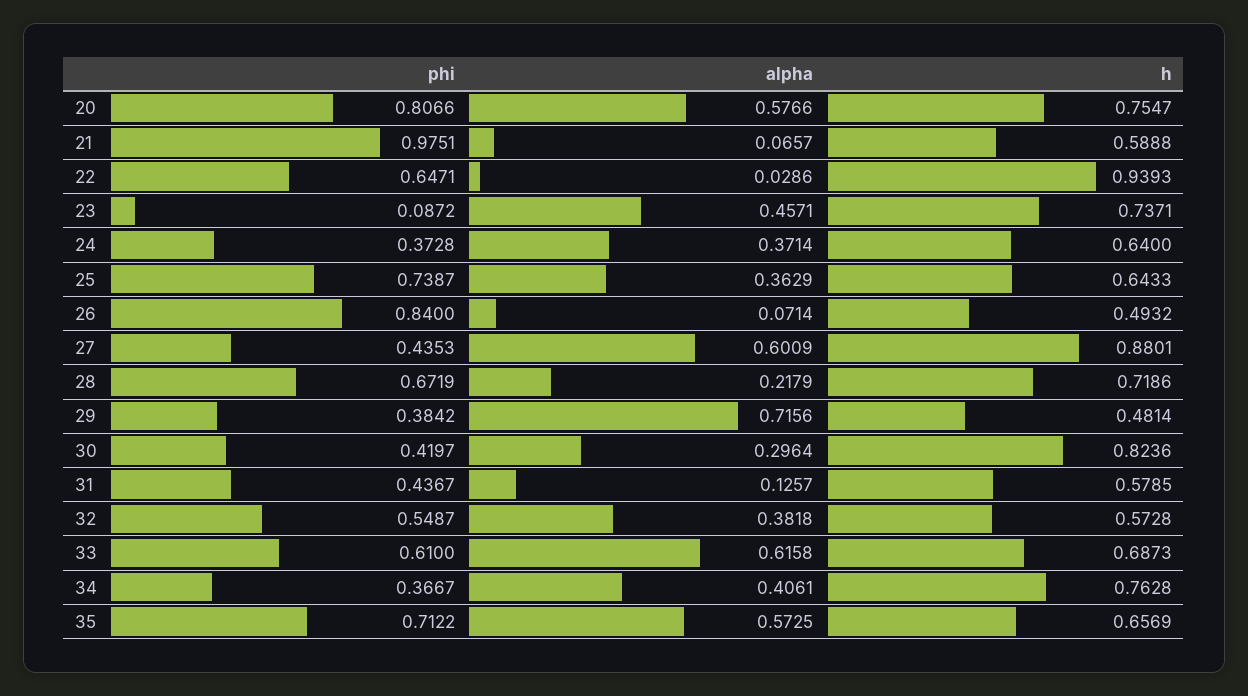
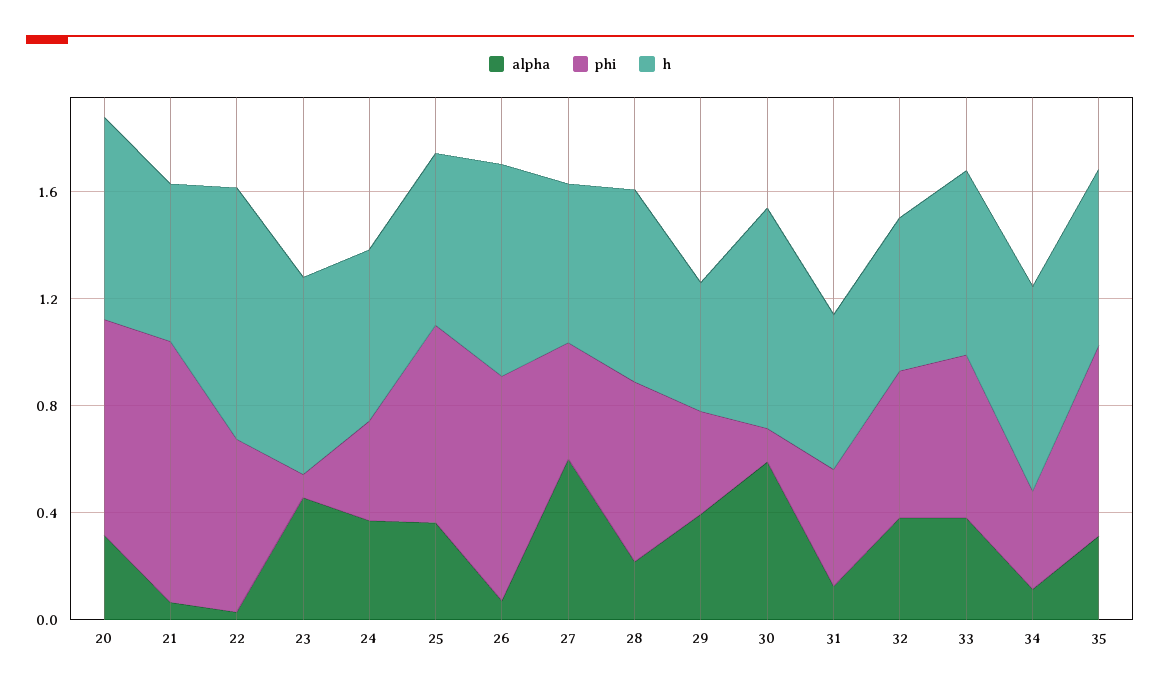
  {
    "phi": {
      "20": 0.8066,
      "21": 0.9751,
      "22": 0.6471,
      "23": 0.0872,
      "24": 0.3728,
      "25": 0.7387,
      "26": 0.84,
      "27": 0.4353,
      "28": 0.6719,
      "29": 0.3842,
-     "30": 0.4197,
+     "30": 0.1,
      "31": 0.4367,
      "32": 0.5487,
      "33": 0.61,
      "34": 0.3667,
      "35": 0.7122
    },
    "alpha": {
-     "20": 0.5766,
+     "20": 0.3,
      "21": 0.0657,
      "22": 0.0286,
      "23": 0.4571,
      "24": 0.3714,
      "25": 0.3629,
      "26": 0.0714,
      "27": 0.6009,
      "28": 0.2179,
-     "29": 0.7156,
+     "29": 0.4,
-     "30": 0.2964,
+     "30": 0.6,
      "31": 0.1257,
      "32": 0.3818,
-     "33": 0.6158,
+     "33": 0.4,
-     "34": 0.4061,
+     "34": 0.1,
-     "35": 0.5725
+     "35": 0.3
    },
    "h": {
      "20": 0.7547,
      "21": 0.5888,
      "22": 0.9393,
      "23": 0.7371,
      "24": 0.64,
      "25": 0.6433,
-     "26": 0.4932,
+     "26": 0.8,
-     "27": 0.8801,
+     "27": 0.6,
      "28": 0.7186,
      "29": 0.4814,
      "30": 0.8236,
      "31": 0.5785,
      "32": 0.5728,
      "33": 0.6873,
      "34": 0.7628,
      "35": 0.6569
    }
  }

